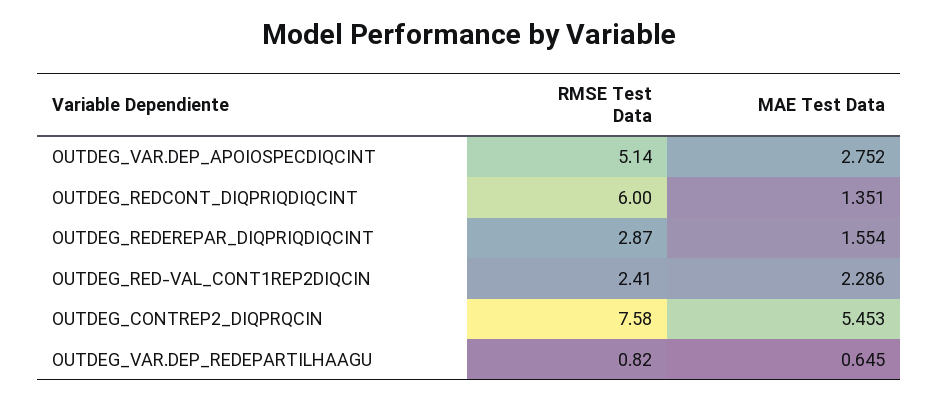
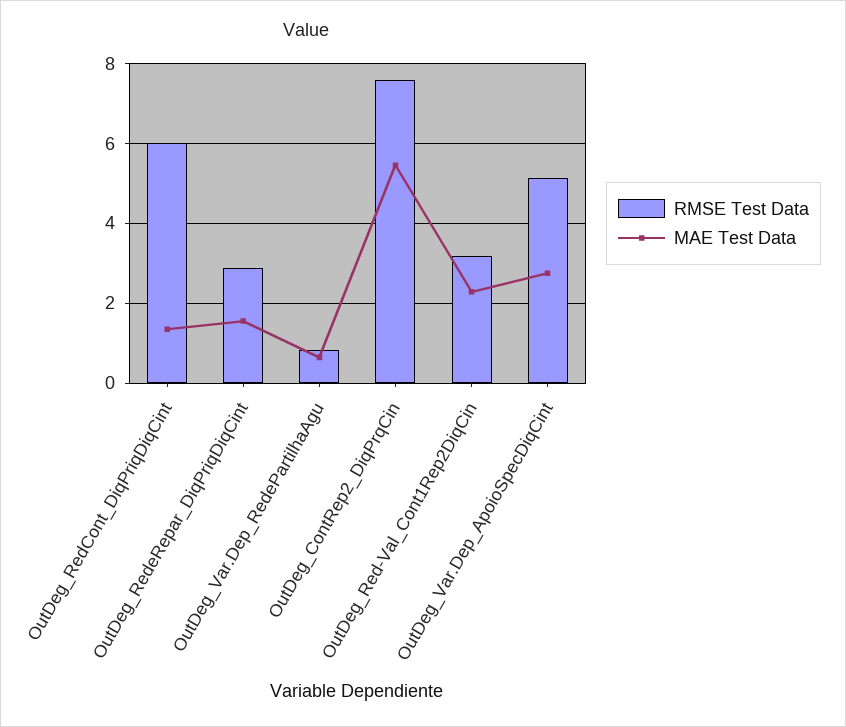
  {
    "RMSE Test Data": {
      "OUTDEG_VAR.DEP_APOIOSPECDIQCINT": 5.14,
      "OUTDEG_REDCONT_DIQPRIQDIQCINT": 6,
      "OUTDEG_REDEREPAR_DIQPRIQDIQCINT": 2.87,
-     "OUTDEG_RED-VAL_CONT1REP2DIQCIN": 2.41,
+     "OUTDEG_RED-VAL_CONT1REP2DIQCIN": 3.2,
      "OUTDEG_CONTREP2_DIQPRQCIN": 7.58,
      "OUTDEG_VAR.DEP_REDEPARTILHAAGU": 0.82
    },
    "MAE Test Data": {
      "OUTDEG_VAR.DEP_APOIOSPECDIQCINT": 2.752,
      "OUTDEG_REDCONT_DIQPRIQDIQCINT": 1.351,
      "OUTDEG_REDEREPAR_DIQPRIQDIQCINT": 1.554,
      "OUTDEG_RED-VAL_CONT1REP2DIQCIN": 2.286,
      "OUTDEG_CONTREP2_DIQPRQCIN": 5.453,
      "OUTDEG_VAR.DEP_REDEPARTILHAAGU": 0.645
    }
  }

